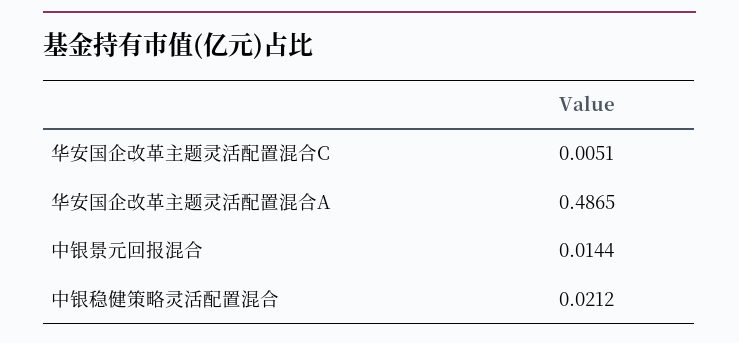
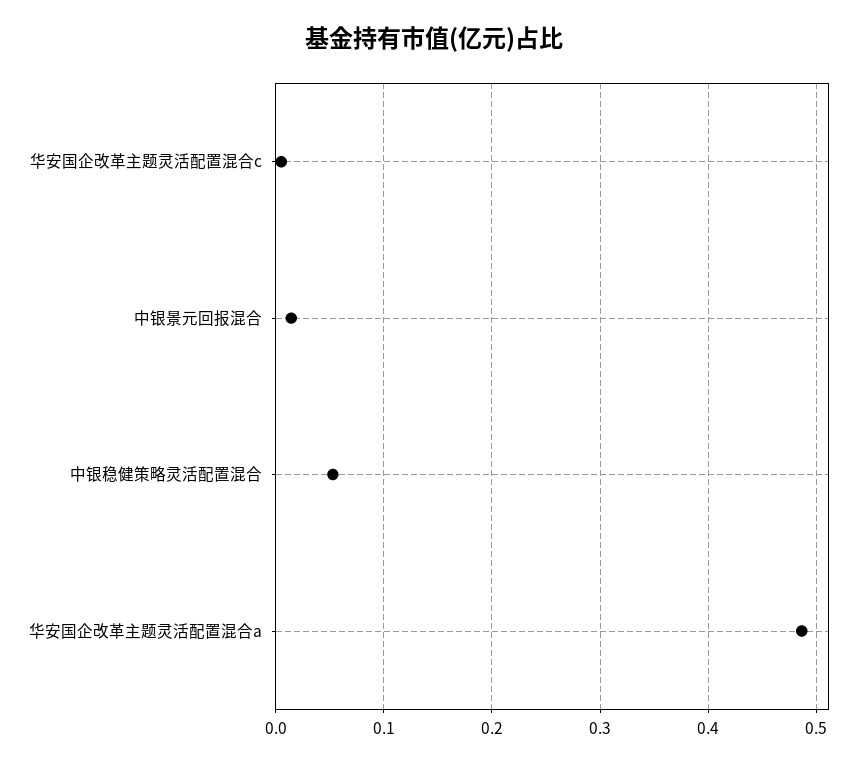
  {
    "华安国企改革主题灵活配置混合C": 0.0051,
    "华安国企改革主题灵活配置混合A": 0.4865,
    "中银景元回报混合": 0.0144,
-   "中银稳健策略灵活配置混合": 0.0212
+   "中银稳健策略灵活配置混合": 0.05
  }

